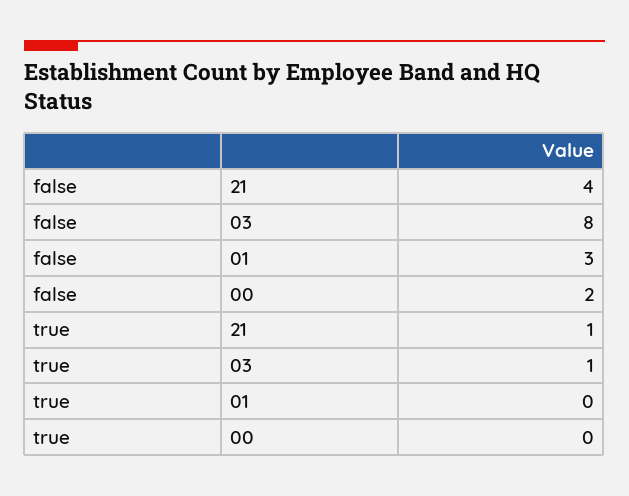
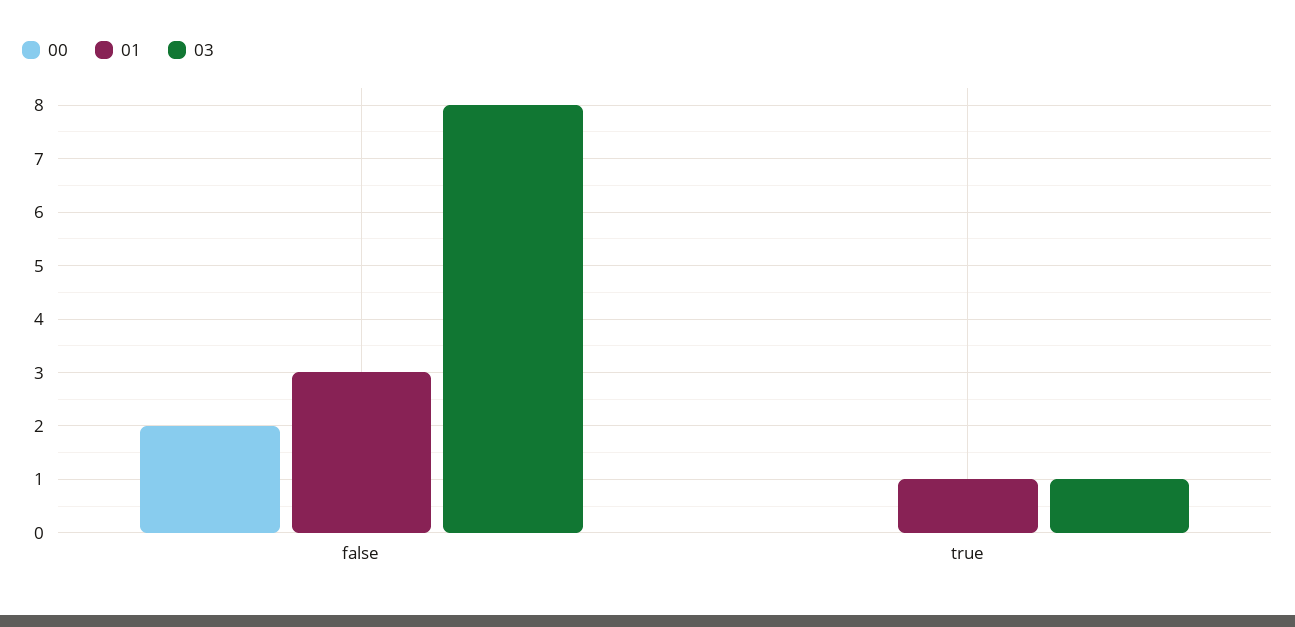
  {
-   "21": {
-     "false": 4,
-     "true": 1
-   },
    "03": {
      "false": 8,
      "true": 1
    },
    "01": {
      "false": 3,
-     "true": 0
+     "true": 1
    },
    "00": {
      "false": 2,
      "true": 0
    }
  }

